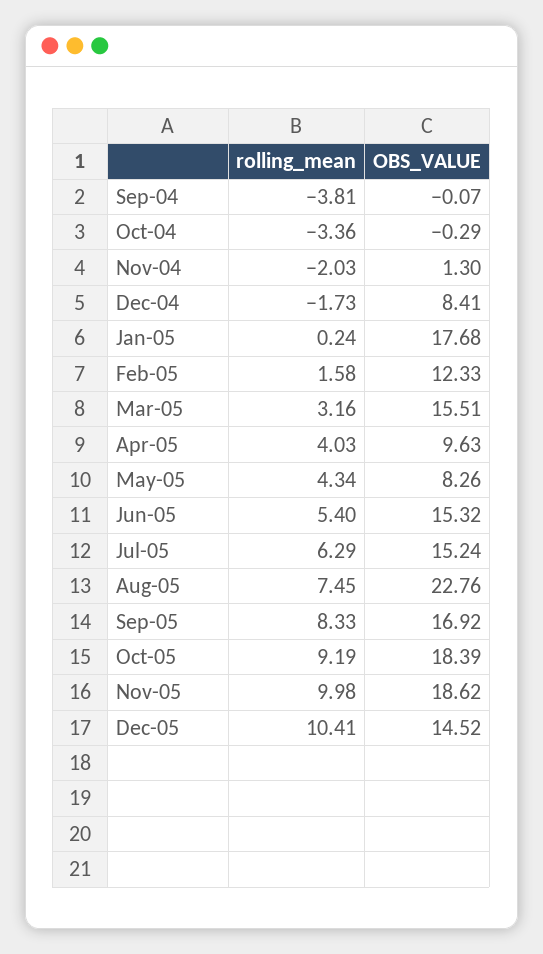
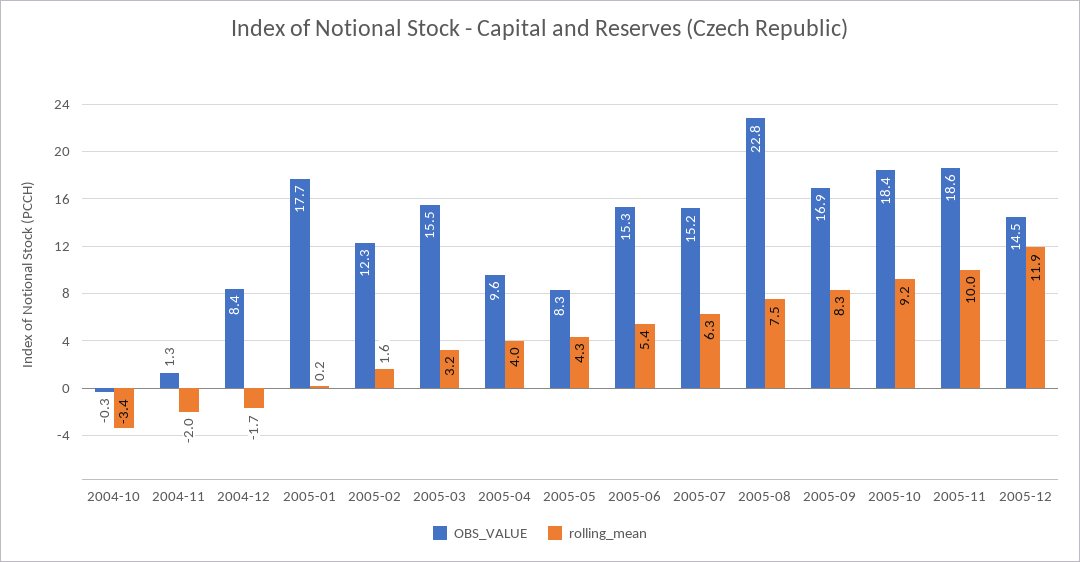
  {
    "rolling_mean": {
-     "Sep-04": -3.81,
      "Oct-04": -3.36,
      "Nov-04": -2.03,
      "Dec-04": -1.73,
      "Jan-05": 0.24,
      "Feb-05": 1.58,
      "Mar-05": 3.16,
      "Apr-05": 4.03,
      "May-05": 4.34,
      "Jun-05": 5.4,
      "Jul-05": 6.29,
      "Aug-05": 7.45,
      "Sep-05": 8.33,
      "Oct-05": 9.19,
      "Nov-05": 9.98,
-     "Dec-05": 10.41
+     "Dec-05": 11.9
    },
    "OBS_VALUE": {
-     "Sep-04": -0.07,
      "Oct-04": -0.29,
      "Nov-04": 1.3,
      "Dec-04": 8.41,
      "Jan-05": 17.68,
      "Feb-05": 12.33,
      "Mar-05": 15.51,
      "Apr-05": 9.63,
      "May-05": 8.26,
      "Jun-05": 15.32,
      "Jul-05": 15.24,
      "Aug-05": 22.76,
      "Sep-05": 16.92,
      "Oct-05": 18.39,
      "Nov-05": 18.62,
      "Dec-05": 14.52
    }
  }

